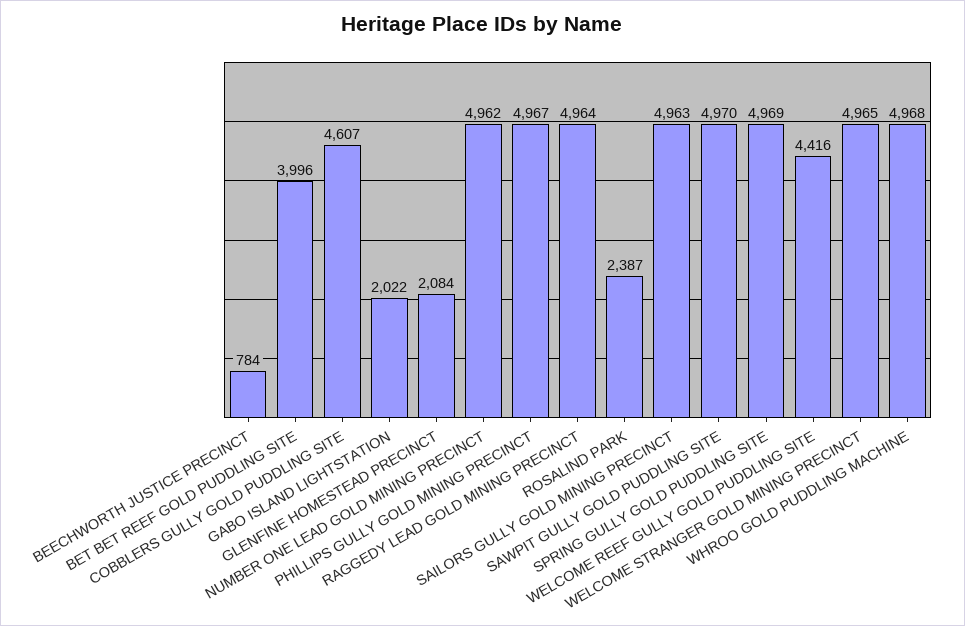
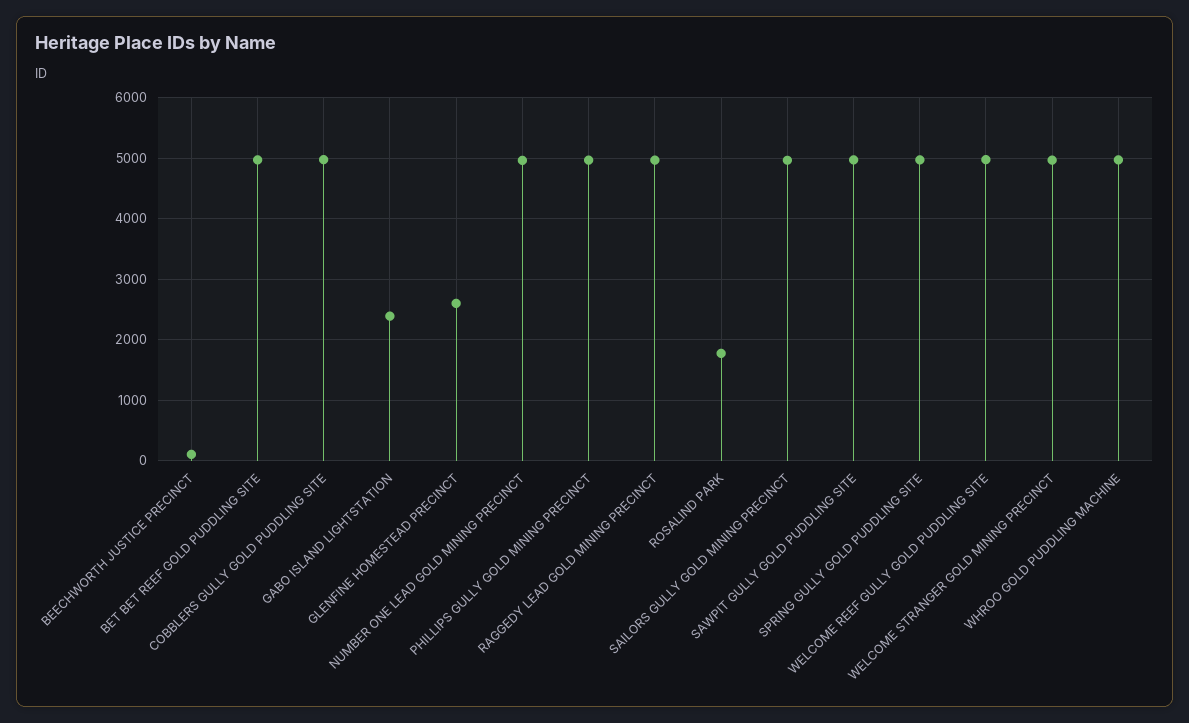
  {
-   "BEECHWORTH JUSTICE PRECINCT": 784,
+   "BEECHWORTH JUSTICE PRECINCT": 100,
-   "BET BET REEF GOLD PUDDLING SITE": 3996,
+   "BET BET REEF GOLD PUDDLING SITE": 5000,
-   "COBBLERS GULLY GOLD PUDDLING SITE": 4607,
+   "COBBLERS GULLY GOLD PUDDLING SITE": 5000,
-   "GABO ISLAND LIGHTSTATION": 2022,
+   "GABO ISLAND LIGHTSTATION": 2400,
-   "GLENFINE HOMESTEAD PRECINCT": 2084,
+   "GLENFINE HOMESTEAD PRECINCT": 2600,
    "NUMBER ONE LEAD GOLD MINING PRECINCT": 4962,
    "PHILLIPS GULLY GOLD MINING PRECINCT": 4967,
    "RAGGEDY LEAD GOLD MINING PRECINCT": 4964,
-   "ROSALIND PARK": 2387,
+   "ROSALIND PARK": 1800,
    "SAILORS GULLY GOLD MINING PRECINCT": 4963,
    "SAWPIT GULLY GOLD PUDDLING SITE": 4970,
    "SPRING GULLY GOLD PUDDLING SITE": 4969,
-   "WELCOME REEF GULLY GOLD PUDDLING SITE": 4416,
+   "WELCOME REEF GULLY GOLD PUDDLING SITE": 5000,
    "WELCOME STRANGER GOLD MINING PRECINCT": 4965,
    "WHROO GOLD PUDDLING MACHINE": 4968
  }

